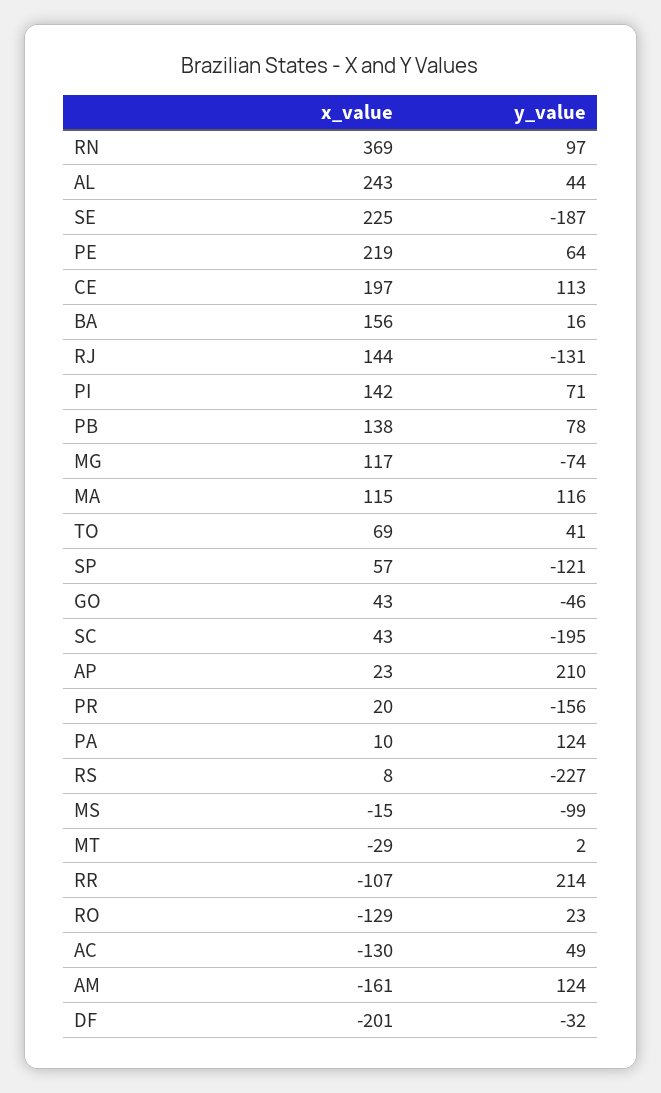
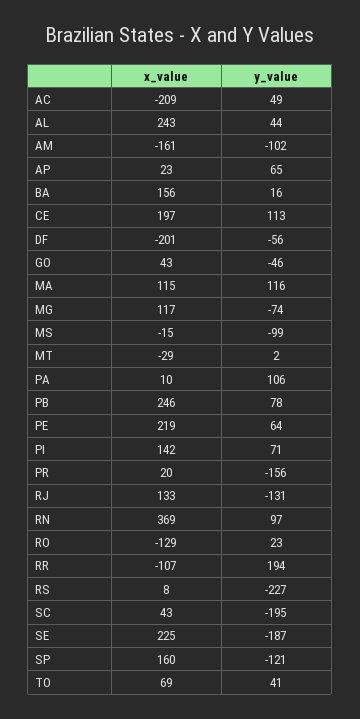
  {
    "x_value": {
      "RN": 369,
      "AL": 243,
      "SE": 225,
      "PE": 219,
      "CE": 197,
      "BA": 156,
-     "RJ": 144,
+     "RJ": 133,
      "PI": 142,
-     "PB": 138,
+     "PB": 246,
      "MG": 117,
      "MA": 115,
      "TO": 69,
-     "SP": 57,
+     "SP": 160,
      "GO": 43,
      "SC": 43,
      "AP": 23,
      "PR": 20,
      "PA": 10,
      "RS": 8,
      "MS": -15,
      "MT": -29,
      "RR": -107,
      "RO": -129,
-     "AC": -130,
+     "AC": -209,
      "AM": -161,
      "DF": -201
    },
    "y_value": {
      "RN": 97,
      "AL": 44,
      "SE": -187,
      "PE": 64,
      "CE": 113,
      "BA": 16,
      "RJ": -131,
      "PI": 71,
      "PB": 78,
      "MG": -74,
      "MA": 116,
      "TO": 41,
      "SP": -121,
      "GO": -46,
      "SC": -195,
-     "AP": 210,
+     "AP": 65,
      "PR": -156,
-     "PA": 124,
+     "PA": 106,
      "RS": -227,
      "MS": -99,
      "MT": 2,
-     "RR": 214,
+     "RR": 194,
      "RO": 23,
      "AC": 49,
-     "AM": 124,
+     "AM": -102,
-     "DF": -32
+     "DF": -56
    }
  }

